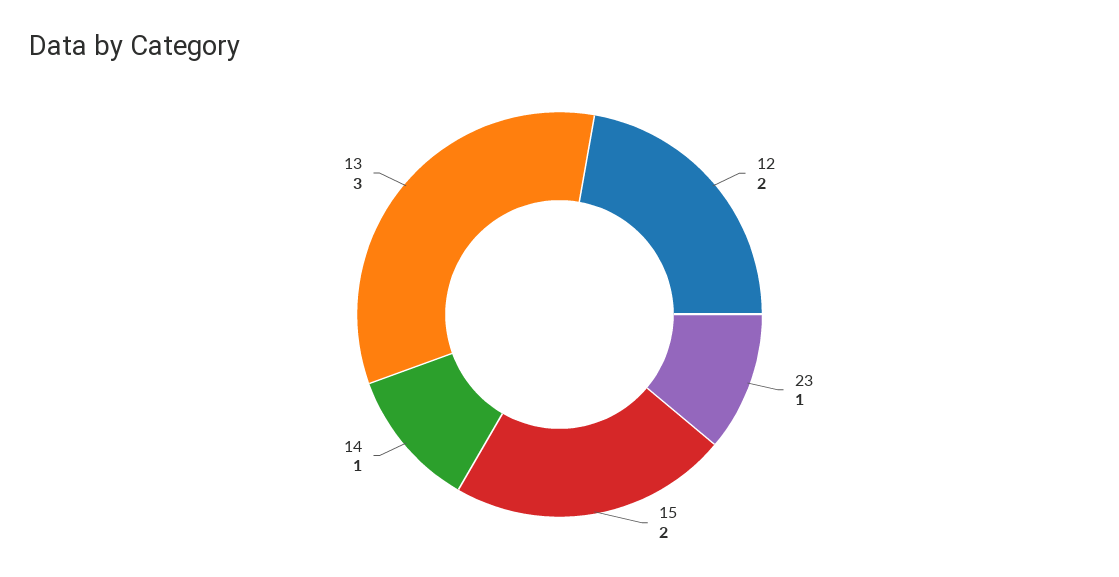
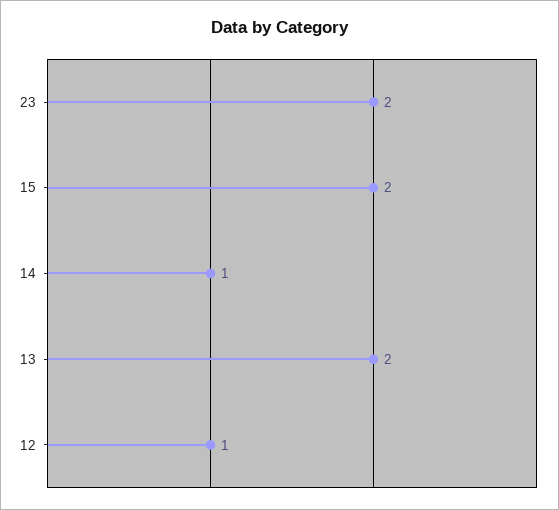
  {
-   "12": 2,
+   "12": 1,
-   "23": 1,
+   "23": 2,
    "15": 2,
    "14": 1,
-   "13": 3
+   "13": 2
  }

